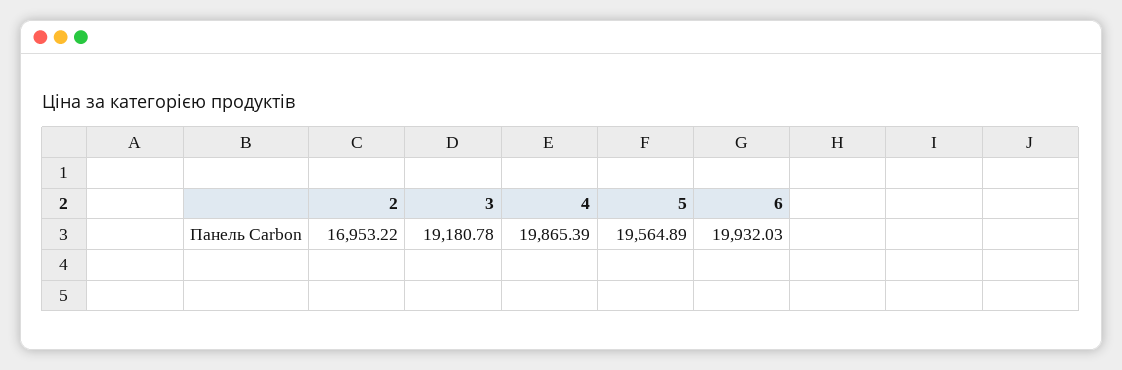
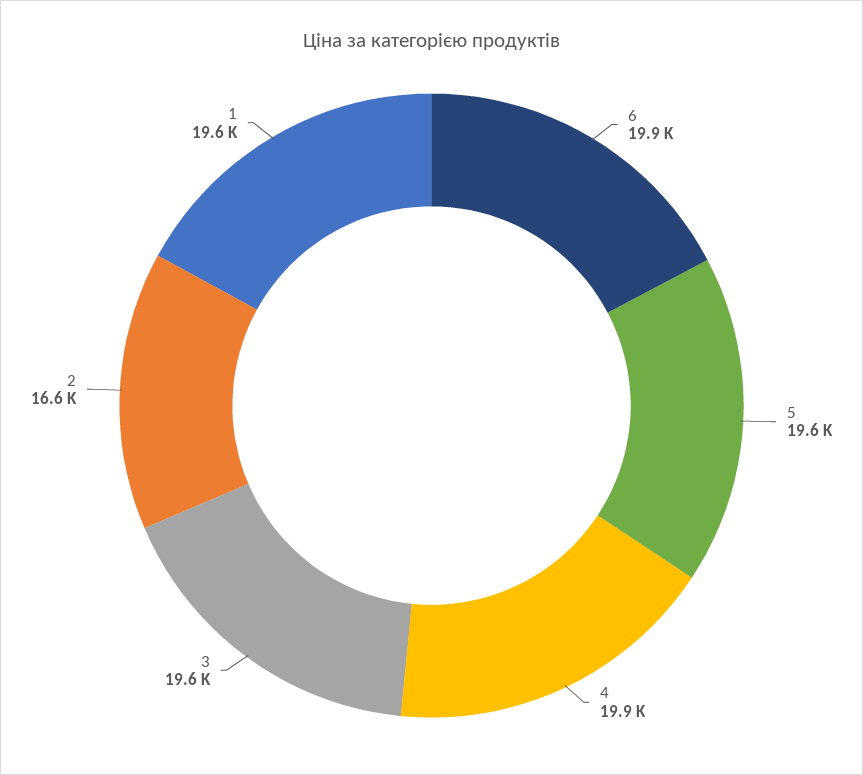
  {
-   "2": 16953.22,
+   "2": 16600,
-   "3": 19180.78,
+   "3": 19600,
    "4": 19865.39,
    "5": 19564.89,
-   "6": 19932.03
+   "6": 19932.03,
+   "1": 19600
  }

